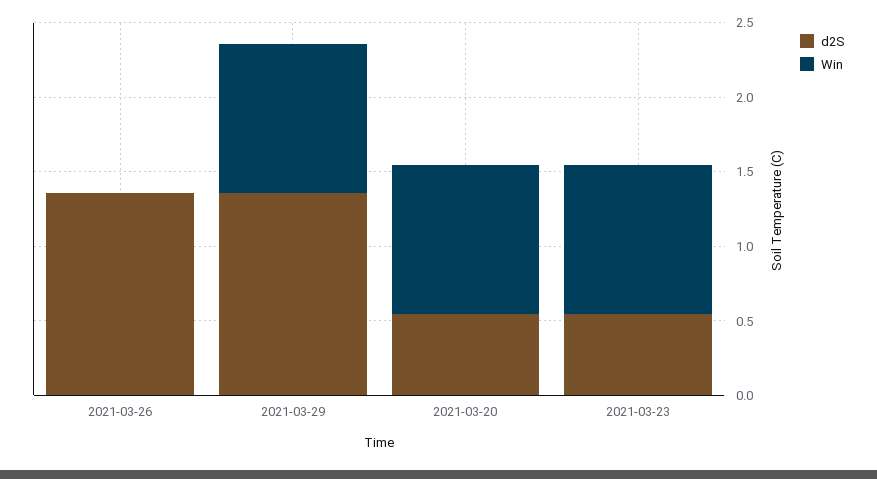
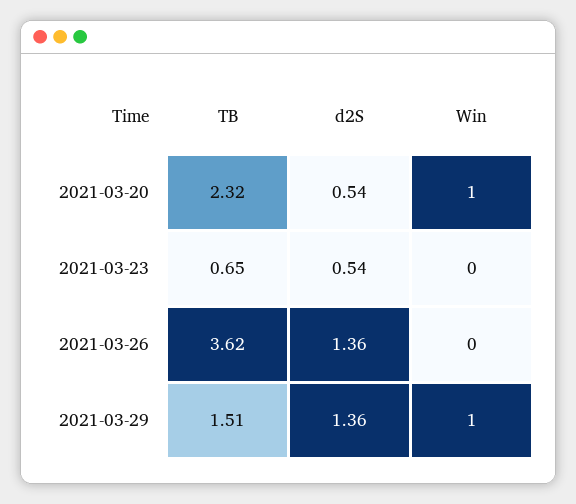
  {
    "d2S": {
      "2021-03-26": 1.36,
      "2021-03-29": 1.36,
      "2021-03-20": 0.54,
      "2021-03-23": 0.54
    },
    "Win": {
      "2021-03-26": 0,
      "2021-03-29": 1,
      "2021-03-20": 1,
-     "2021-03-23": 1
+     "2021-03-23": 0
-   }
+   },
+   "TB": {
+     "2021-03-20": 2.32,
+     "2021-03-23": 0.65,
+     "2021-03-26": 3.62,
+     "2021-03-29": 1.51
+   }
  }

